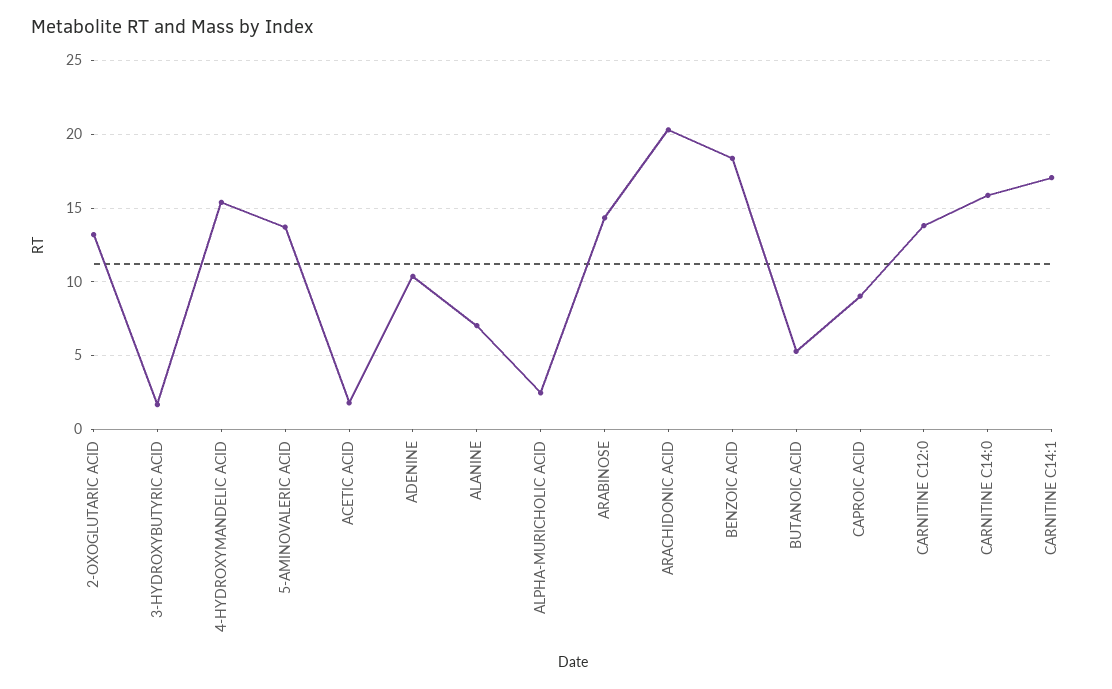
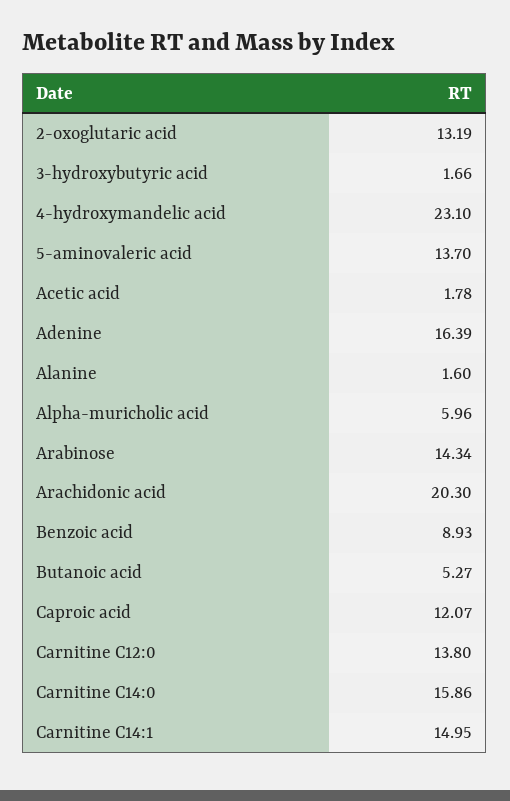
  {
    "2-OXOGLUTARIC ACID": 13.19,
    "3-HYDROXYBUTYRIC ACID": 1.66,
-   "4-HYDROXYMANDELIC ACID": 15.5,
+   "4-HYDROXYMANDELIC ACID": 23.1,
    "5-AMINOVALERIC ACID": 13.7,
    "ACETIC ACID": 1.78,
-   "ADENINE": 10.5,
+   "ADENINE": 16.39,
-   "ALANINE": 7,
+   "ALANINE": 1.6,
-   "ALPHA-MURICHOLIC ACID": 2.5,
+   "ALPHA-MURICHOLIC ACID": 5.96,
    "ARABINOSE": 14.34,
    "ARACHIDONIC ACID": 20.3,
-   "BENZOIC ACID": 18.5,
+   "BENZOIC ACID": 8.93,
    "BUTANOIC ACID": 5.27,
-   "CAPROIC ACID": 9,
+   "CAPROIC ACID": 12.07,
    "CARNITINE C12:0": 13.8,
    "CARNITINE C14:0": 15.86,
-   "CARNITINE C14:1": 17
+   "CARNITINE C14:1": 14.95
  }

